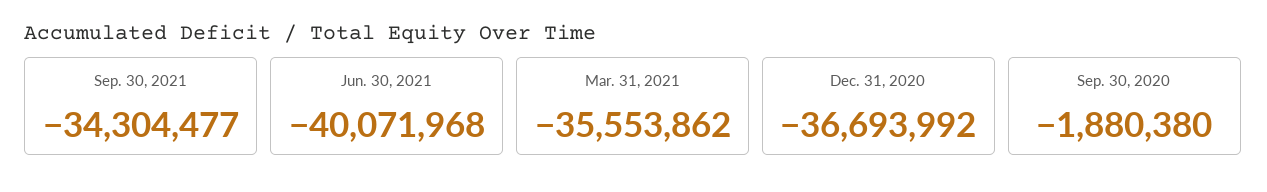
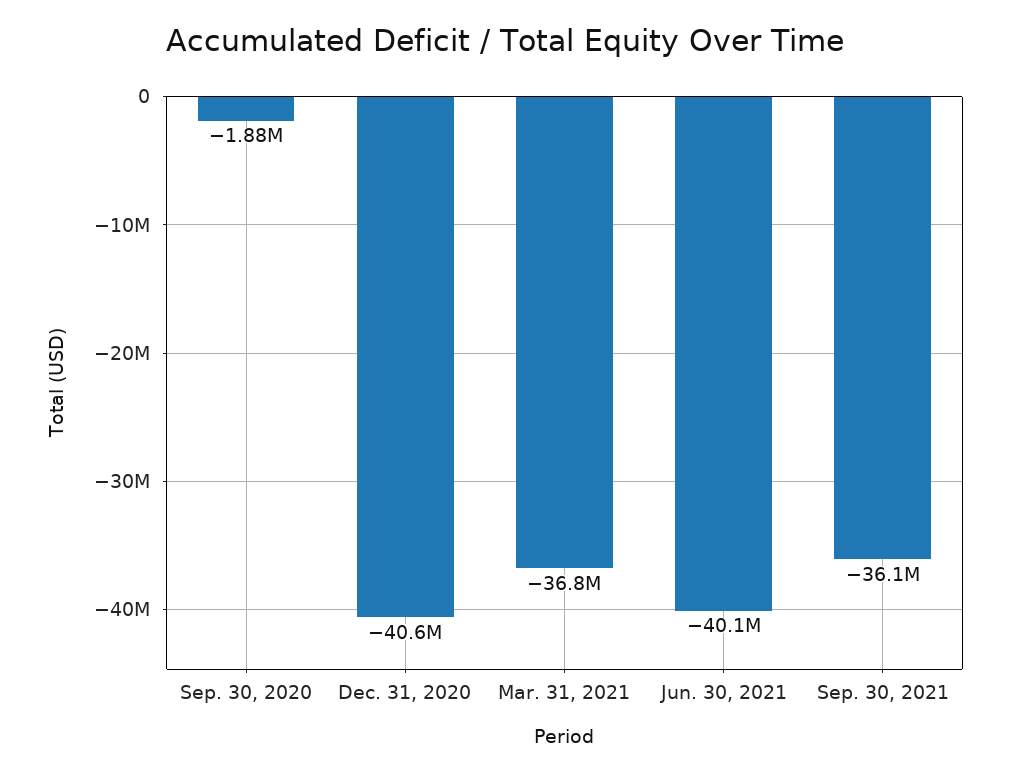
  {
-   "Sep. 30, 2021": -34304477,
+   "Sep. 30, 2021": -36100000,
    "Jun. 30, 2021": -40071968,
-   "Mar. 31, 2021": -35553862,
+   "Mar. 31, 2021": -36800000,
-   "Dec. 31, 2020": -36693992,
+   "Dec. 31, 2020": -40600000,
    "Sep. 30, 2020": -1880380
  }

